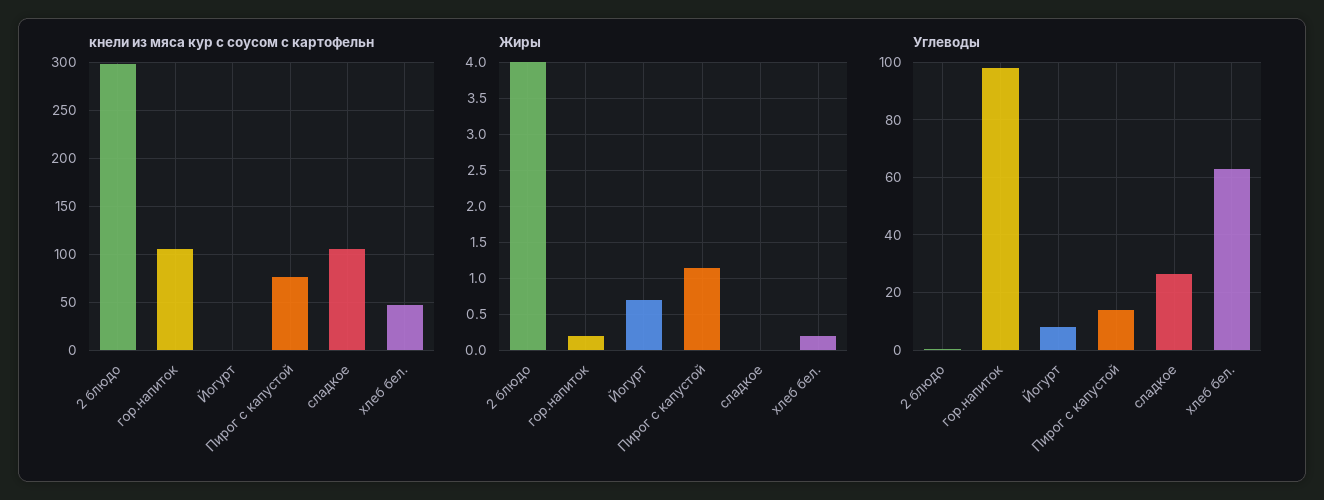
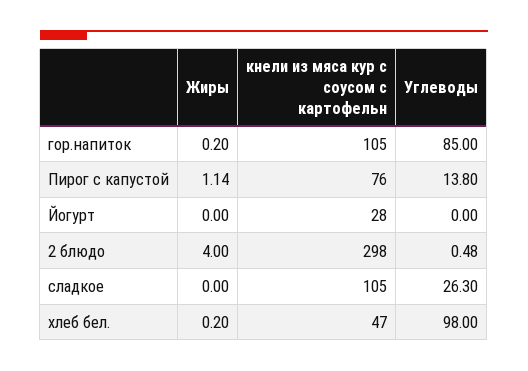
  {
    "кнели из мяса кур с соусом с картофельн": {
      "2 блюдо": 298,
      "гор.напиток": 105,
-     "Йогурт": 0,
+     "Йогурт": 28,
      "Пирог с капустой": 76,
      "сладкое": 105,
      "хлеб бел.": 47
    },
    "Жиры": {
      "2 блюдо": 4,
      "гор.напиток": 0.2,
-     "Йогурт": 0.7,
+     "Йогурт": 0,
      "Пирог с капустой": 1.14,
      "сладкое": 0,
      "хлеб бел.": 0.2
    },
    "Углеводы": {
      "2 блюдо": 0.48,
-     "гор.напиток": 97.5,
+     "гор.напиток": 85,
-     "Йогурт": 7.5,
+     "Йогурт": 0,
      "Пирог с капустой": 13.8,
      "сладкое": 26.3,
-     "хлеб бел.": 62.5
+     "хлеб бел.": 98
    }
  }

